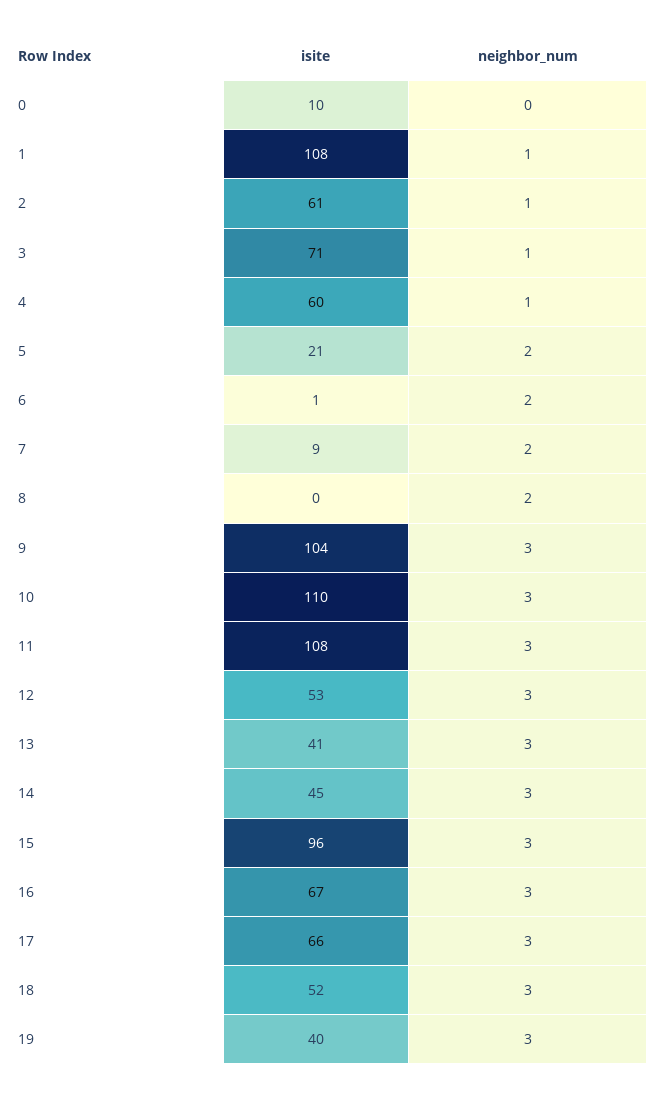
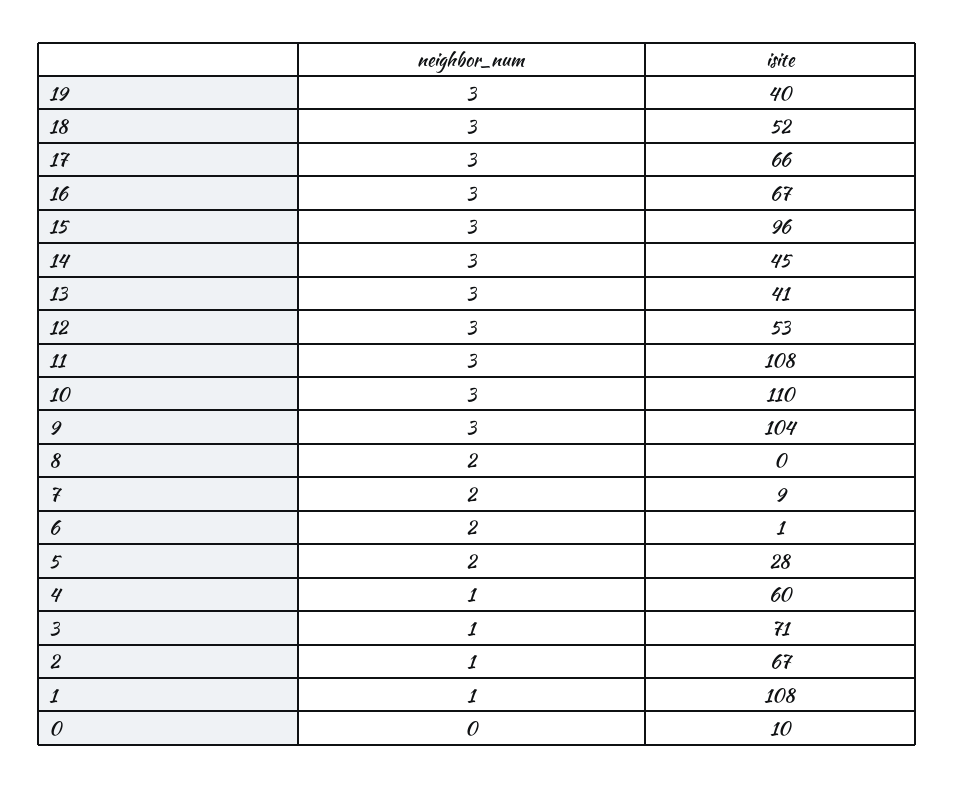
  {
    "isite": {
      "0": 10,
      "1": 108,
-     "2": 61,
+     "2": 67,
      "3": 71,
      "4": 60,
-     "5": 21,
+     "5": 28,
      "6": 1,
      "7": 9,
      "8": 0,
      "9": 104,
      "10": 110,
      "11": 108,
      "12": 53,
      "13": 41,
      "14": 45,
      "15": 96,
      "16": 67,
      "17": 66,
      "18": 52,
      "19": 40
    },
    "neighbor_num": {
      "0": 0,
      "1": 1,
      "2": 1,
      "3": 1,
      "4": 1,
      "5": 2,
      "6": 2,
      "7": 2,
      "8": 2,
      "9": 3,
      "10": 3,
      "11": 3,
      "12": 3,
      "13": 3,
      "14": 3,
      "15": 3,
      "16": 3,
      "17": 3,
      "18": 3,
      "19": 3
    }
  }

